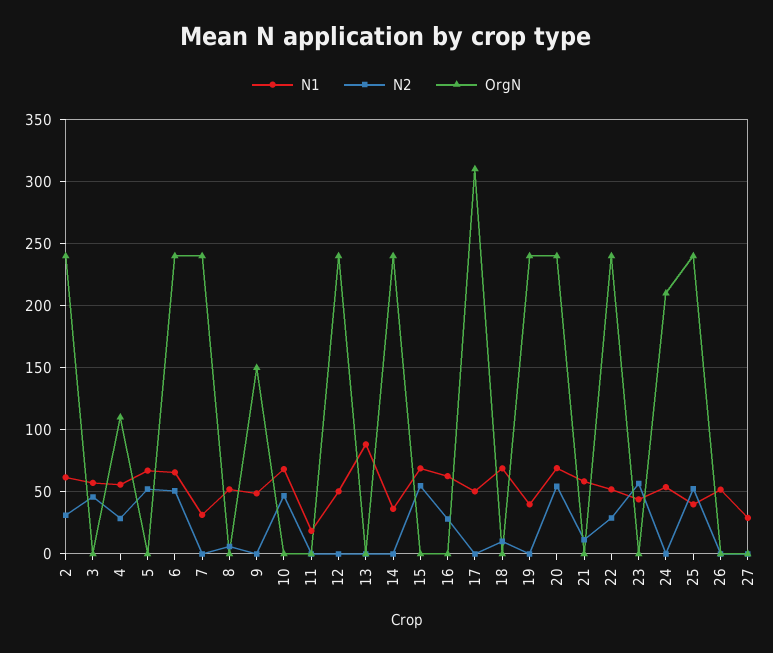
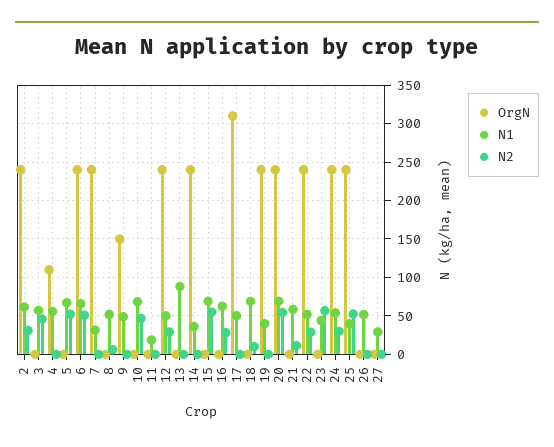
  {
    "N1": {
      "2": 60,
      "3": 55,
      "4": 55,
      "5": 65,
      "6": 65,
      "7": 30,
      "8": 50,
      "9": 50,
      "10": 70,
      "11": 20,
      "12": 50,
      "13": 90,
      "14": 35,
      "15": 70,
      "16": 65,
      "17": 50,
      "18": 70,
      "19": 40,
      "20": 70,
      "21": 60,
      "22": 50,
      "23": 45,
      "24": 55,
      "25": 40,
      "26": 50,
      "27": 30
    },
    "N2": {
      "2": 30,
      "3": 45,
-     "4": 30,
+     "4": 0,
      "5": 50,
      "6": 50,
      "7": 0,
      "8": 5,
      "9": 0,
      "10": 45,
      "11": 0,
-     "12": 0,
+     "12": 30,
      "13": 0,
      "14": 0,
      "15": 55,
      "16": 30,
      "17": 0,
      "18": 10,
      "19": 0,
      "20": 55,
      "21": 10,
      "22": 30,
      "23": 55,
-     "24": 0,
+     "24": 30,
      "25": 55,
      "26": 0,
      "27": 0
    },
    "OrgN": {
      "2": 240,
      "3": 0,
      "4": 110,
      "5": 0,
      "6": 240,
      "7": 240,
      "8": 0,
      "9": 150,
      "10": 0,
      "11": 0,
      "12": 240,
      "13": 0,
      "14": 240,
      "15": 0,
      "16": 0,
      "17": 310,
      "18": 0,
      "19": 240,
      "20": 240,
      "21": 0,
      "22": 240,
      "23": 0,
-     "24": 210,
+     "24": 240,
      "25": 240,
      "26": 0,
      "27": 0
    }
  }

